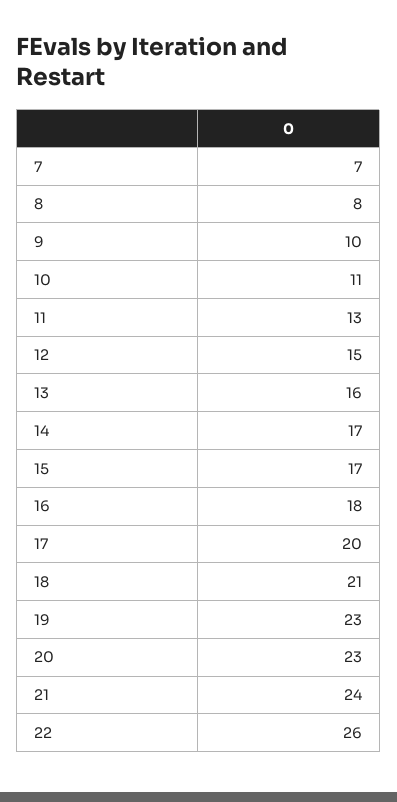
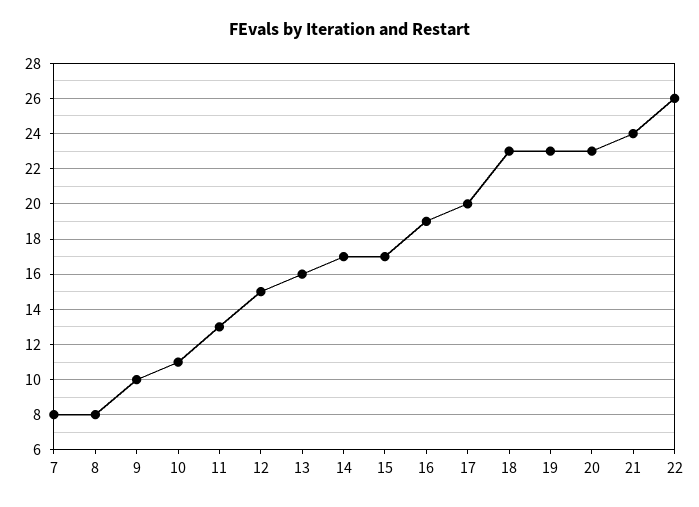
  {
-   "7": 7,
+   "7": 8,
    "8": 8,
    "9": 10,
    "10": 11,
    "11": 13,
    "12": 15,
    "13": 16,
    "14": 17,
    "15": 17,
-   "16": 18,
+   "16": 19,
    "17": 20,
-   "18": 21,
+   "18": 23,
    "19": 23,
    "20": 23,
    "21": 24,
    "22": 26
  }

